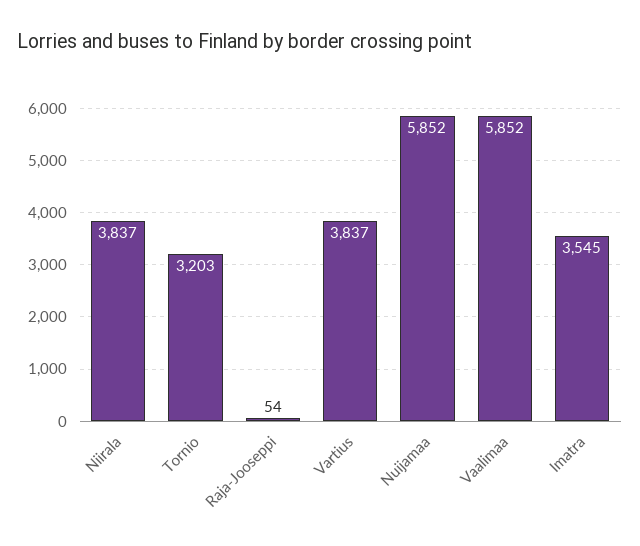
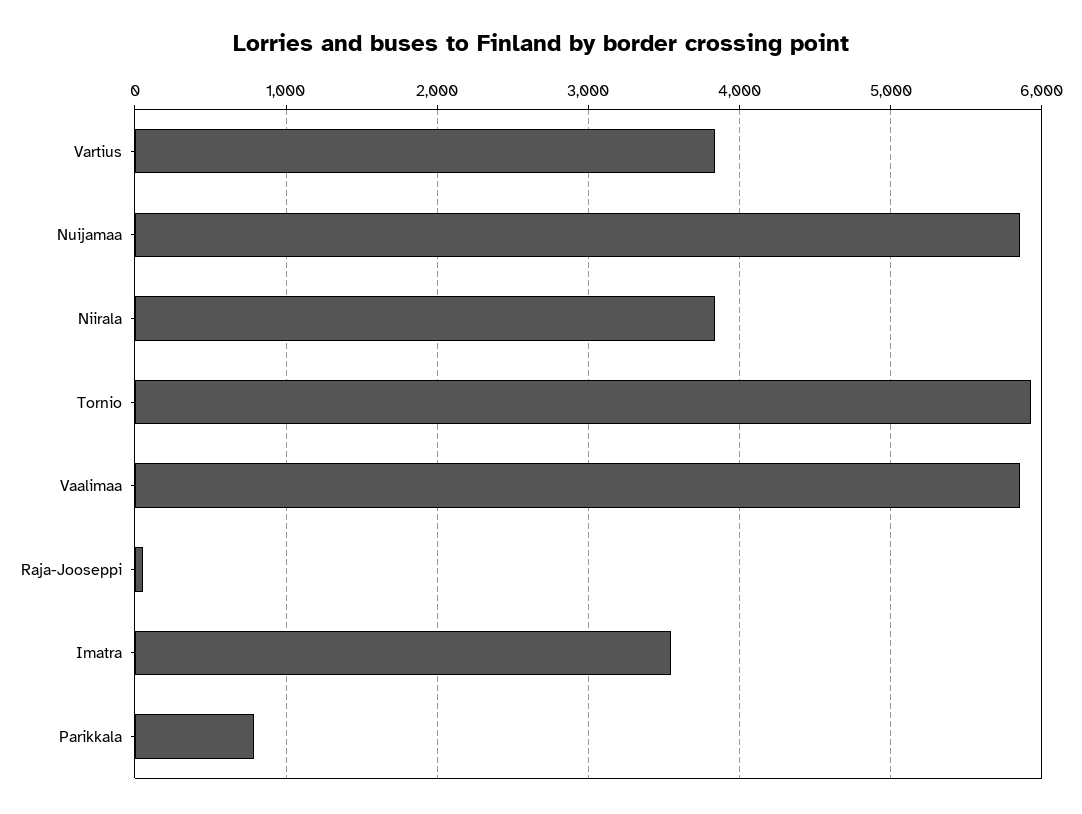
  {
    "Niirala": 3837,
-   "Tornio": 3203,
+   "Tornio": 5900,
    "Raja-Jooseppi": 54,
    "Vartius": 3837,
    "Nuijamaa": 5852,
    "Vaalimaa": 5852,
-   "Imatra": 3545
+   "Imatra": 3545,
+   "Parikkala": 800
  }

